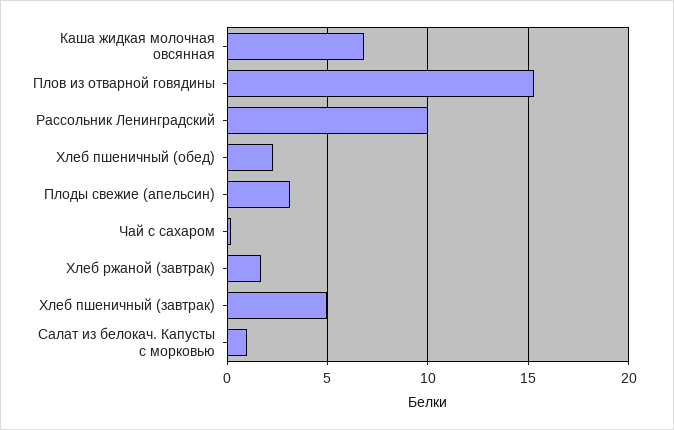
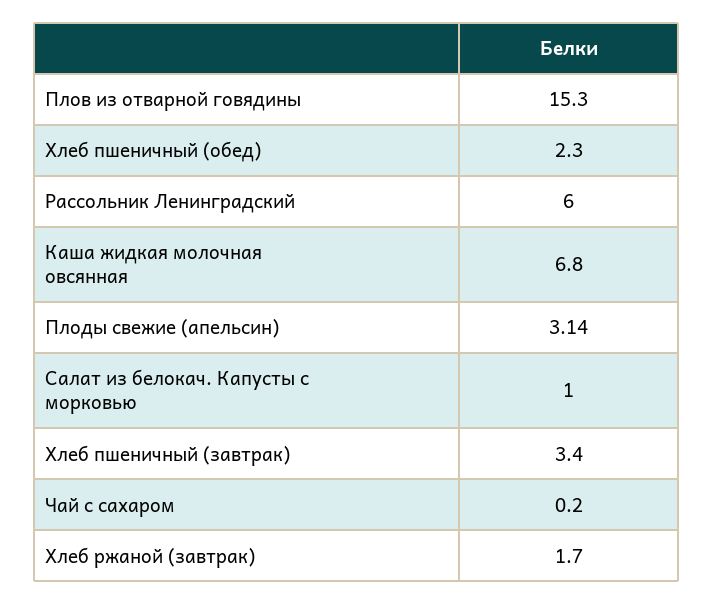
  {
    "Каша жидкая молочная овсянная": 6.8,
    "Плов из отварной говядины": 15.3,
-   "Рассольник Ленинградский": 10,
+   "Рассольник Ленинградский": 6,
    "Хлеб пшеничный (обед)": 2.3,
    "Плоды свежие (апельсин)": 3.14,
    "Чай с сахаром": 0.2,
    "Хлеб ржаной (завтрак)": 1.7,
-   "Хлеб пшеничный (завтрак)": 5,
+   "Хлеб пшеничный (завтрак)": 3.4,
    "Салат из белокач. Капусты с морковью": 1
  }

